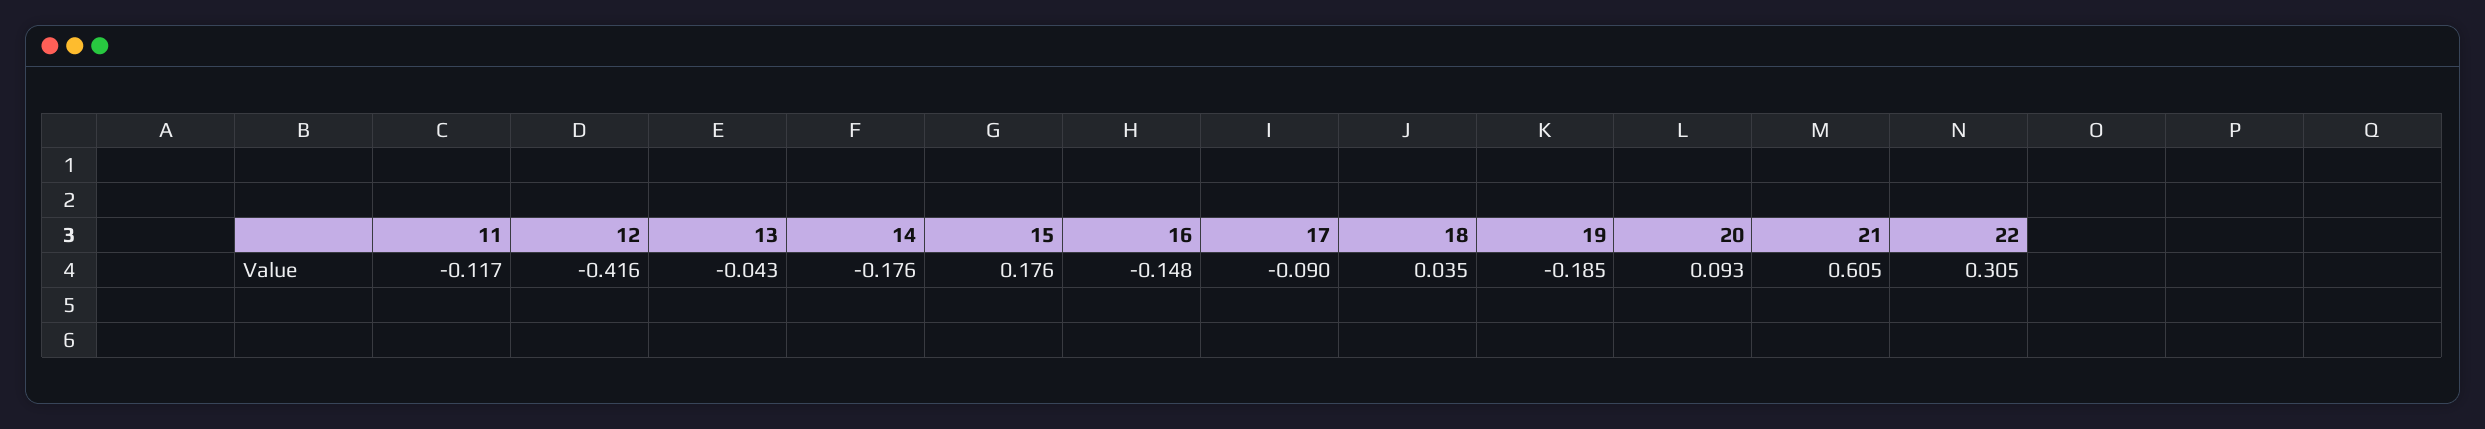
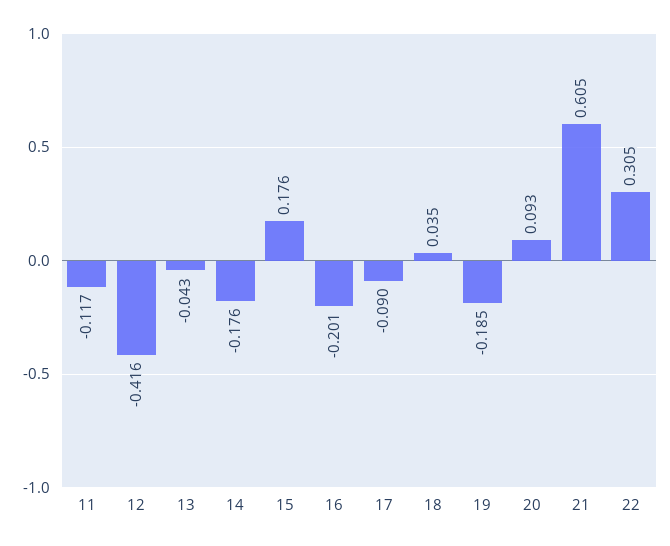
  {
    "11": -0.117,
    "12": -0.416,
    "13": -0.043,
    "14": -0.176,
    "15": 0.176,
-   "16": -0.148,
+   "16": -0.201,
    "17": -0.09,
    "18": 0.035,
    "19": -0.185,
    "20": 0.093,
    "21": 0.605,
    "22": 0.305
  }

